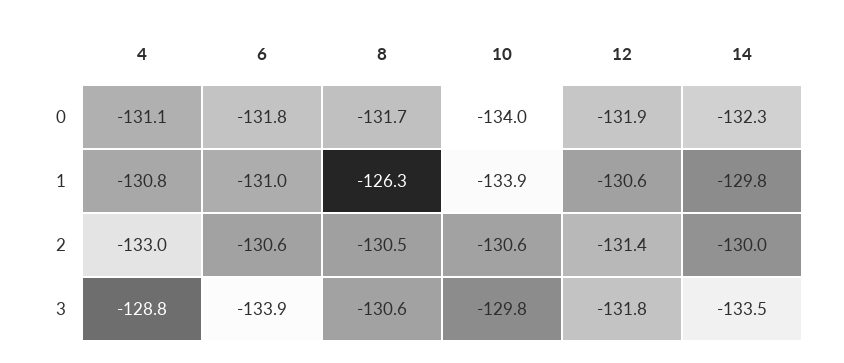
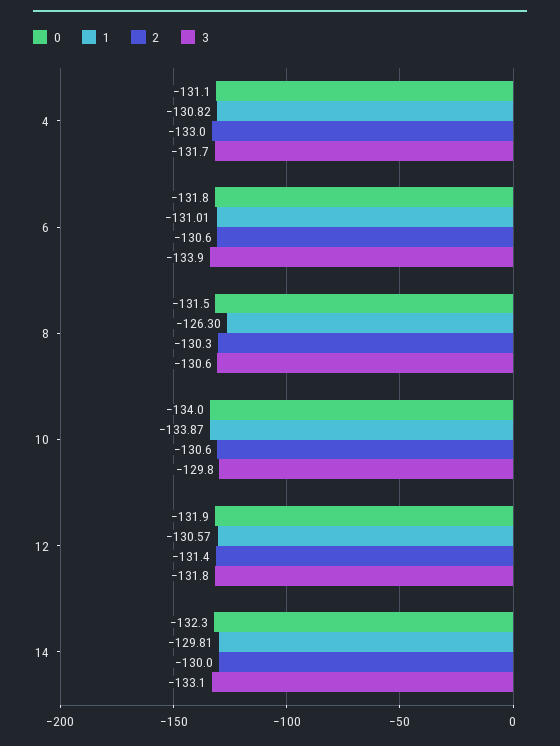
  {
    "0": {
      "4": -131.1,
      "6": -131.8,
-     "8": -131.7,
+     "8": -131.5,
      "10": -134,
      "12": -131.9,
      "14": -132.3
    },
    "1": {
      "4": -130.82,
      "6": -131.01,
      "8": -126.3,
      "10": -133.87,
      "12": -130.57,
      "14": -129.81
    },
    "2": {
      "4": -133,
      "6": -130.6,
-     "8": -130.5,
+     "8": -130.3,
      "10": -130.6,
      "12": -131.4,
      "14": -130
    },
    "3": {
-     "4": -128.8,
+     "4": -131.7,
      "6": -133.9,
      "8": -130.6,
      "10": -129.8,
      "12": -131.8,
-     "14": -133.5
+     "14": -133.1
    }
  }

